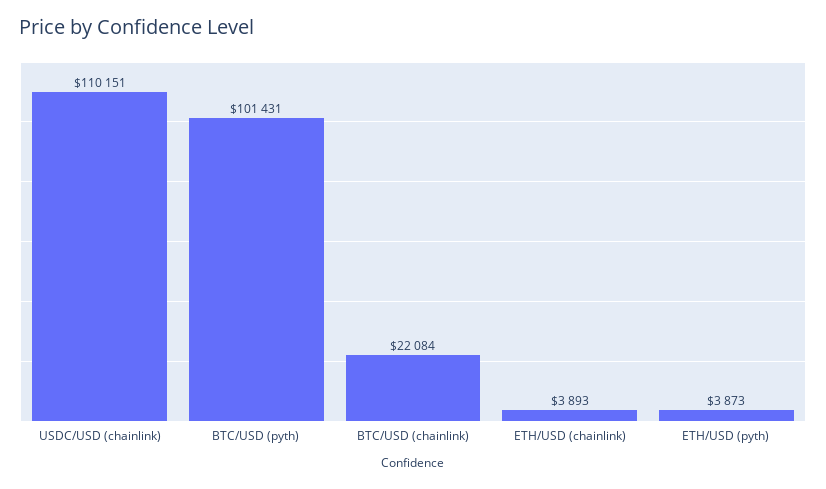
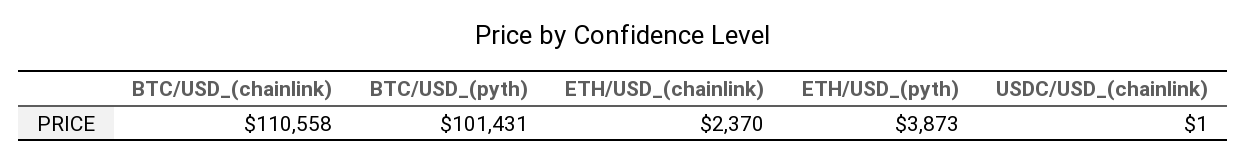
  {
-   "USDC/USD (chainlink)": 110151,
+   "USDC/USD (chainlink)": 1,
    "BTC/USD (pyth)": 101431,
-   "BTC/USD (chainlink)": 22084,
+   "BTC/USD (chainlink)": 110558,
-   "ETH/USD (chainlink)": 3893,
+   "ETH/USD (chainlink)": 2370,
    "ETH/USD (pyth)": 3873
  }

